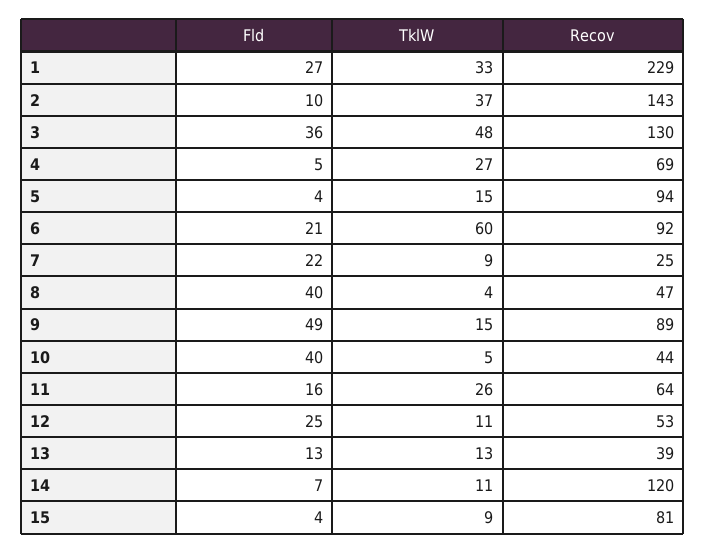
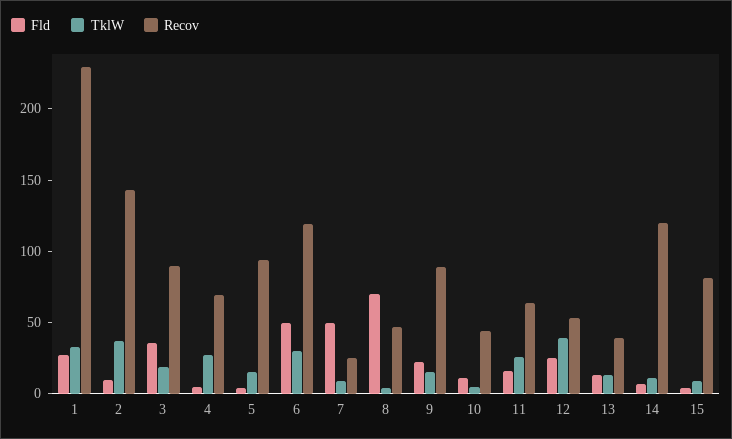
  {
    "Fld": {
      "1": 27,
      "2": 10,
      "3": 36,
      "4": 5,
      "5": 4,
-     "6": 21,
+     "6": 50,
-     "7": 22,
+     "7": 50,
-     "8": 40,
+     "8": 70,
-     "9": 49,
+     "9": 20,
-     "10": 40,
+     "10": 10,
      "11": 16,
      "12": 25,
      "13": 13,
      "14": 7,
      "15": 4
    },
    "TklW": {
      "1": 33,
      "2": 37,
-     "3": 48,
+     "3": 20,
      "4": 27,
      "5": 15,
-     "6": 60,
+     "6": 30,
      "7": 9,
      "8": 4,
      "9": 15,
      "10": 5,
      "11": 26,
-     "12": 11,
+     "12": 40,
      "13": 13,
      "14": 11,
      "15": 9
    },
    "Recov": {
      "1": 229,
      "2": 143,
-     "3": 130,
+     "3": 90,
      "4": 69,
      "5": 94,
-     "6": 92,
+     "6": 120,
      "7": 25,
      "8": 47,
      "9": 89,
      "10": 44,
      "11": 64,
      "12": 53,
      "13": 39,
      "14": 120,
      "15": 81
    }
  }

